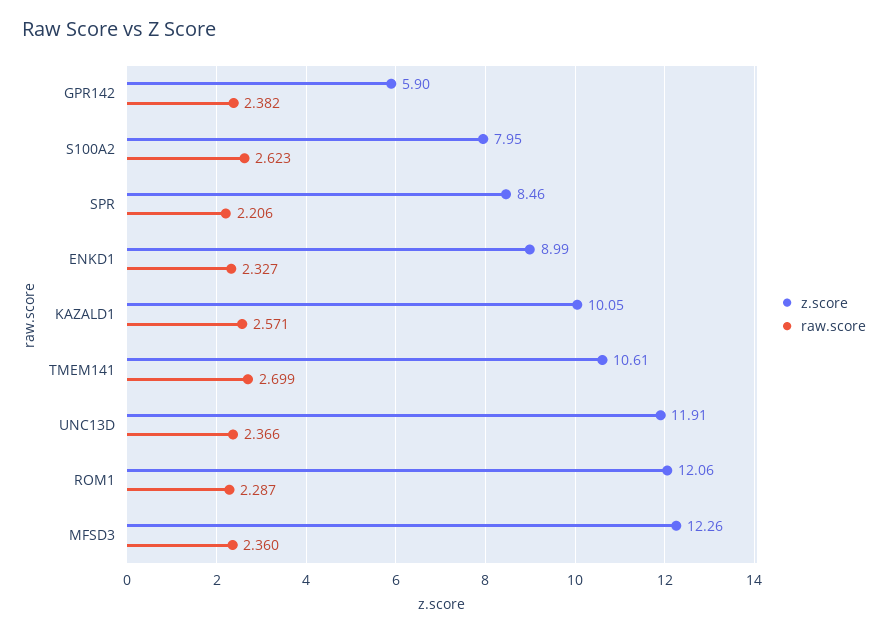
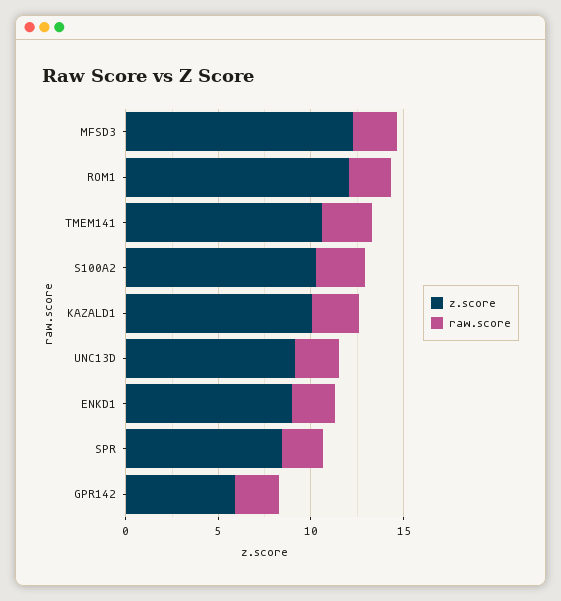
  {
    "z.score": {
      "GPR142": 5.9,
-     "S100A2": 7.95,
+     "S100A2": 10,
      "SPR": 8.46,
      "ENKD1": 8.99,
      "KAZALD1": 10.05,
      "TMEM141": 10.61,
-     "UNC13D": 11.91,
+     "UNC13D": 9,
      "ROM1": 12.06,
      "MFSD3": 12.26
    },
    "raw.score": {
      "GPR142": 2.382,
      "S100A2": 2.623,
      "SPR": 2.206,
      "ENKD1": 2.327,
      "KAZALD1": 2.571,
      "TMEM141": 2.699,
      "UNC13D": 2.366,
      "ROM1": 2.287,
      "MFSD3": 2.36
    }
  }

